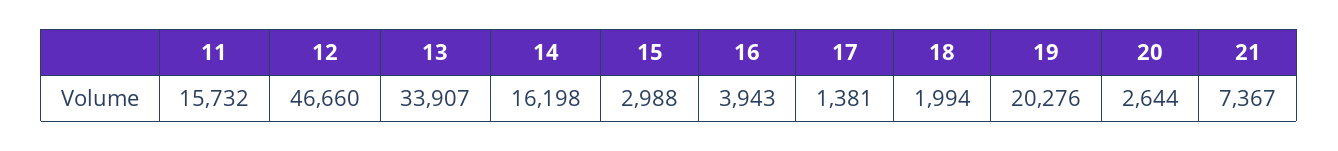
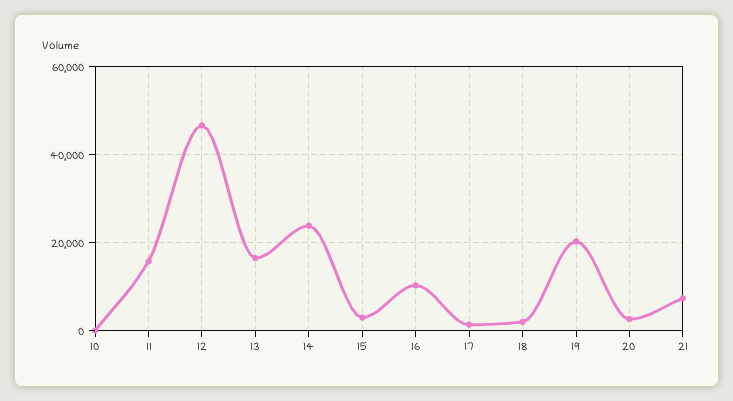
  {
    "11": 15732,
    "12": 46660,
-   "13": 33907,
+   "13": 16000,
-   "14": 16198,
+   "14": 24000,
    "15": 2988,
-   "16": 3943,
+   "16": 10000,
    "17": 1381,
    "18": 1994,
    "19": 20276,
    "20": 2644,
-   "21": 7367
+   "21": 7367,
+   "10": 0
  }

